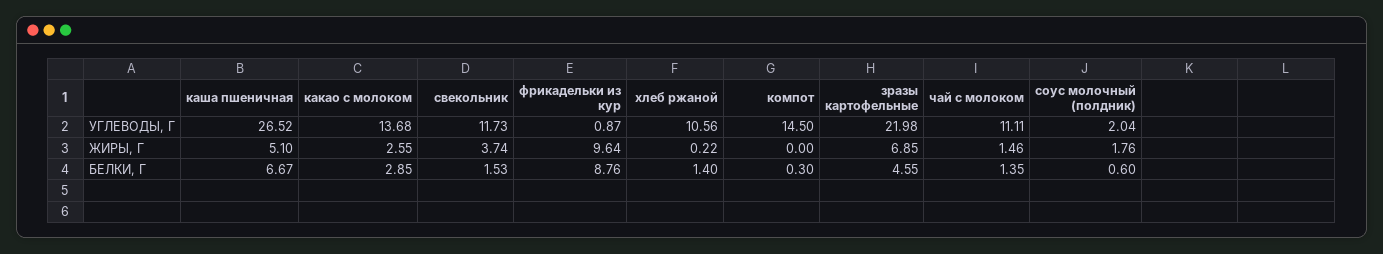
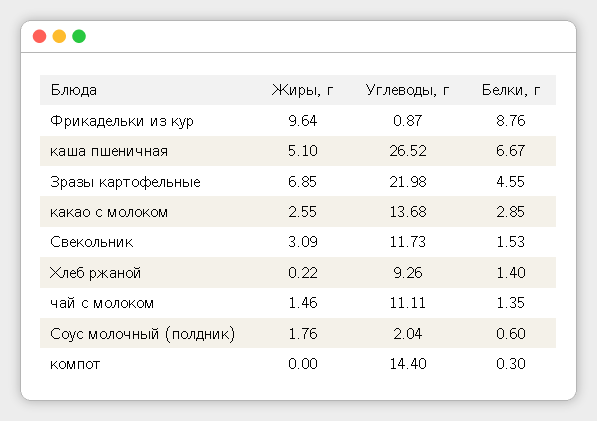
  {
    "каша пшеничная": {
      "УГЛЕВОДЫ, Г": 26.52,
      "ЖИРЫ, Г": 5.1,
      "БЕЛКИ, Г": 6.67
    },
    "какао с молоком": {
      "УГЛЕВОДЫ, Г": 13.68,
      "ЖИРЫ, Г": 2.55,
      "БЕЛКИ, Г": 2.85
    },
    "свекольник": {
      "УГЛЕВОДЫ, Г": 11.73,
-     "ЖИРЫ, Г": 3.74,
+     "ЖИРЫ, Г": 3.09,
      "БЕЛКИ, Г": 1.53
    },
    "фрикадельки из кур": {
      "УГЛЕВОДЫ, Г": 0.87,
      "ЖИРЫ, Г": 9.64,
      "БЕЛКИ, Г": 8.76
    },
    "хлеб ржаной": {
-     "УГЛЕВОДЫ, Г": 10.56,
+     "УГЛЕВОДЫ, Г": 9.26,
      "ЖИРЫ, Г": 0.22,
      "БЕЛКИ, Г": 1.4
    },
    "компот": {
-     "УГЛЕВОДЫ, Г": 14.5,
+     "УГЛЕВОДЫ, Г": 14.4,
      "ЖИРЫ, Г": 0,
      "БЕЛКИ, Г": 0.3
    },
    "зразы картофельные": {
      "УГЛЕВОДЫ, Г": 21.98,
      "ЖИРЫ, Г": 6.85,
      "БЕЛКИ, Г": 4.55
    },
    "чай с молоком": {
      "УГЛЕВОДЫ, Г": 11.11,
      "ЖИРЫ, Г": 1.46,
      "БЕЛКИ, Г": 1.35
    },
    "соус молочный (полдник)": {
      "УГЛЕВОДЫ, Г": 2.04,
      "ЖИРЫ, Г": 1.76,
      "БЕЛКИ, Г": 0.6
    }
  }

